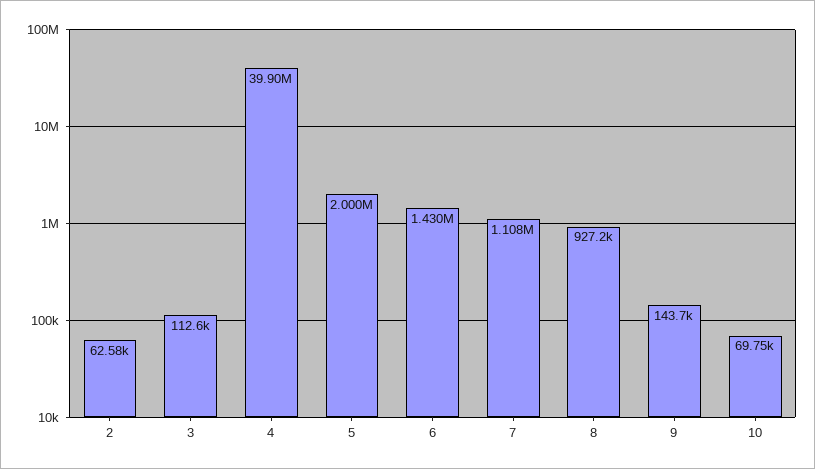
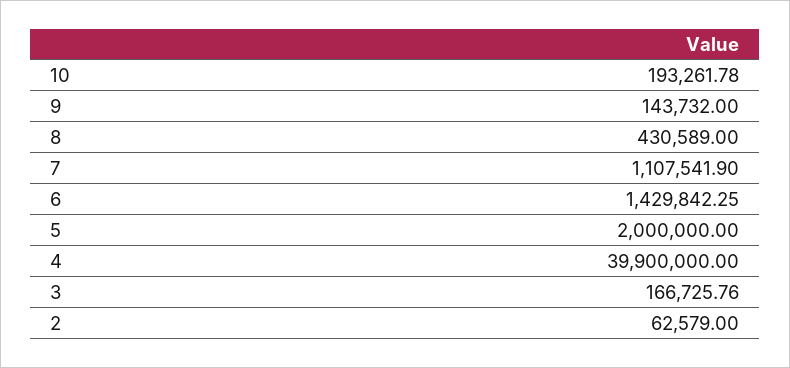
  {
    "2": 62579,
-   "3": 112600,
+   "3": 166725.76,
    "4": 39900000,
    "5": 2000000,
    "6": 1429842.25,
    "7": 1107541.9,
-   "8": 927200,
+   "8": 430589,
    "9": 143732,
-   "10": 69750
+   "10": 193261.78
  }

